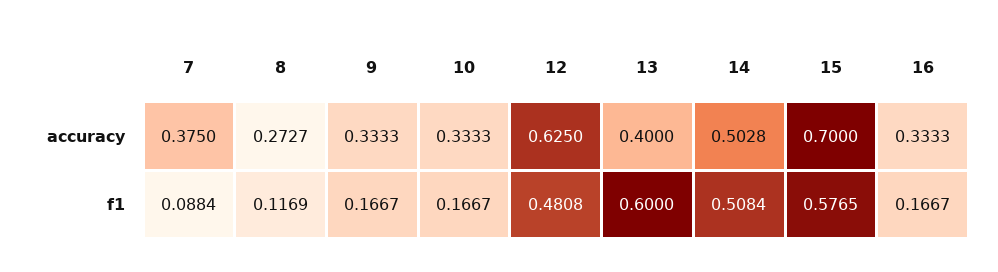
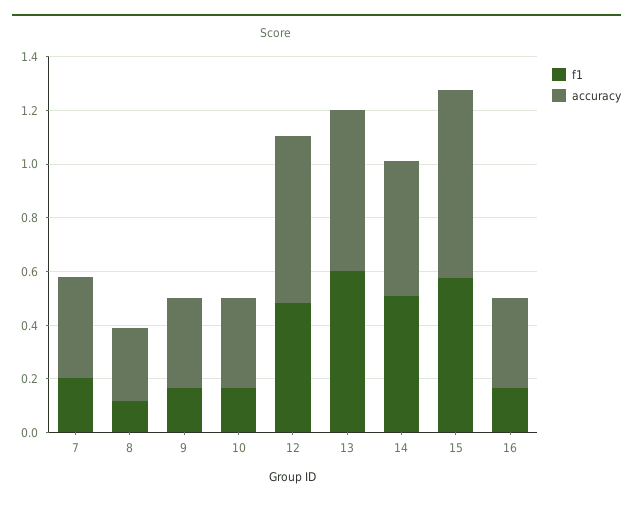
  {
    "accuracy": {
      "7": 0.375,
      "8": 0.2727,
      "9": 0.3333,
      "10": 0.3333,
      "12": 0.625,
-     "13": 0.4,
+     "13": 0.6,
      "14": 0.5028,
      "15": 0.7,
      "16": 0.3333
    },
    "f1": {
-     "7": 0.0884,
+     "7": 0.2,
      "8": 0.1169,
      "9": 0.1667,
      "10": 0.1667,
      "12": 0.4808,
      "13": 0.6,
      "14": 0.5084,
      "15": 0.5765,
      "16": 0.1667
    }
  }

